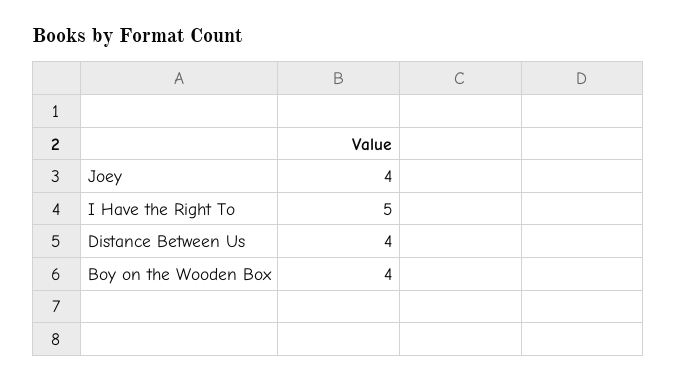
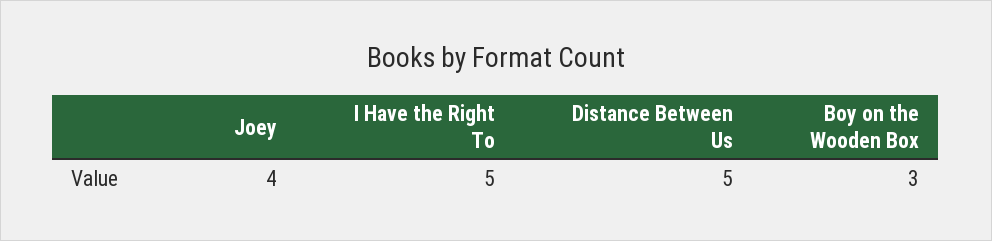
  {
    "Joey": 4,
    "I Have the Right To": 5,
-   "Distance Between Us": 4,
+   "Distance Between Us": 5,
-   "Boy on the Wooden Box": 4
+   "Boy on the Wooden Box": 3
  }

